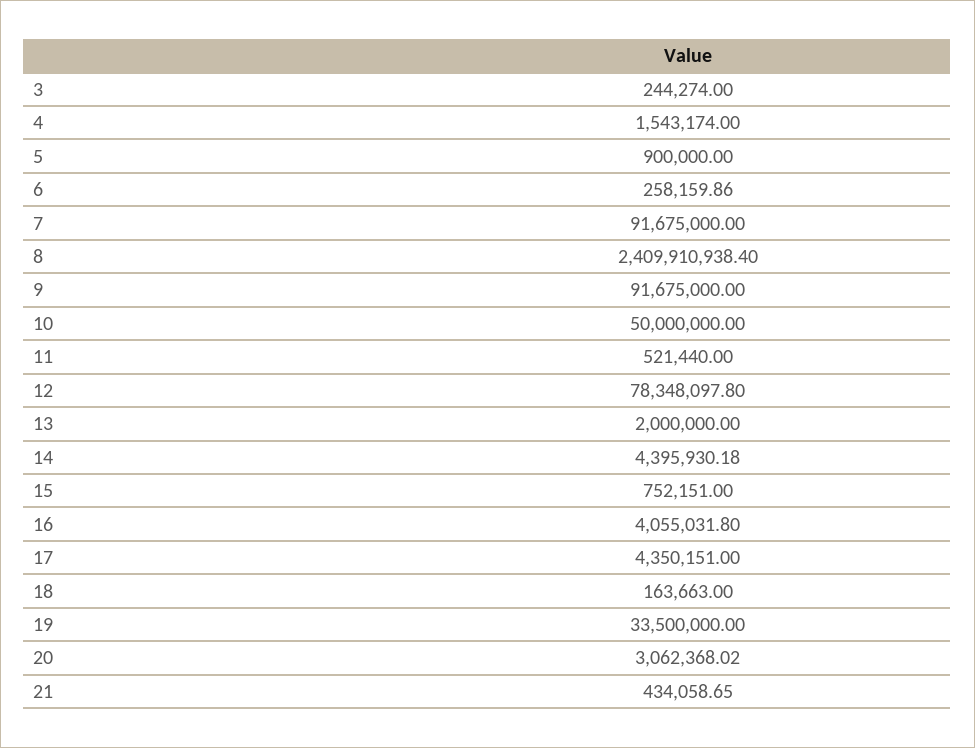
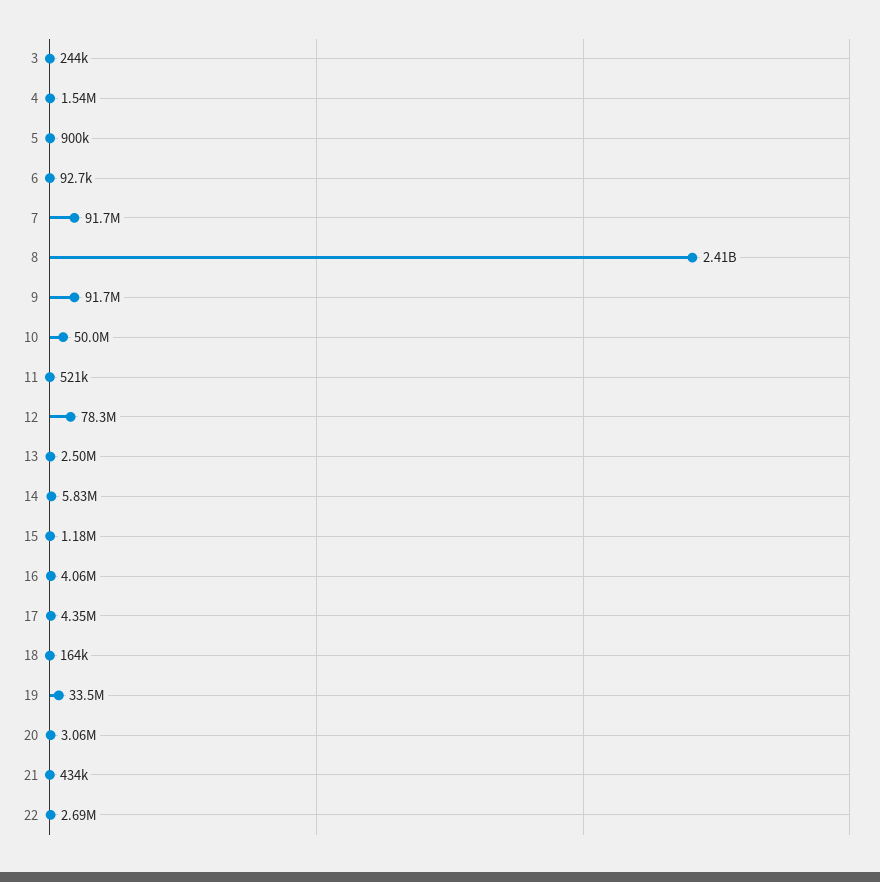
  {
    "3": 244274,
    "4": 1543174,
    "5": 900000,
-   "6": 258159.86,
+   "6": 92700,
    "7": 91675000,
    "8": 2409910938.4,
    "9": 91675000,
    "10": 50000000,
    "11": 521440,
    "12": 78348097.8,
-   "13": 2000000,
+   "13": 2500000,
-   "14": 4395930.18,
+   "14": 5830000,
-   "15": 752151,
+   "15": 1180000,
    "16": 4055031.8,
    "17": 4350151,
    "18": 163663,
    "19": 33500000,
    "20": 3062368.02,
-   "21": 434058.65
+   "21": 434058.65,
+   "22": 2690000
  }

